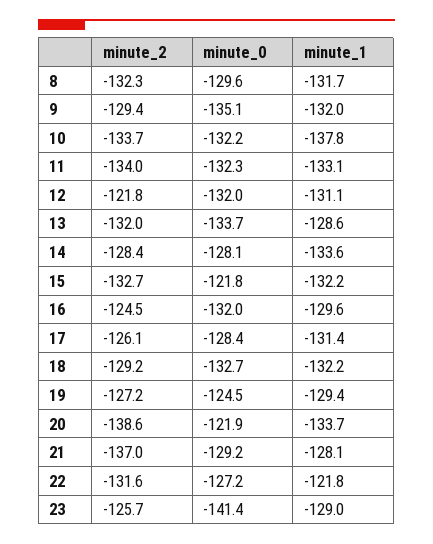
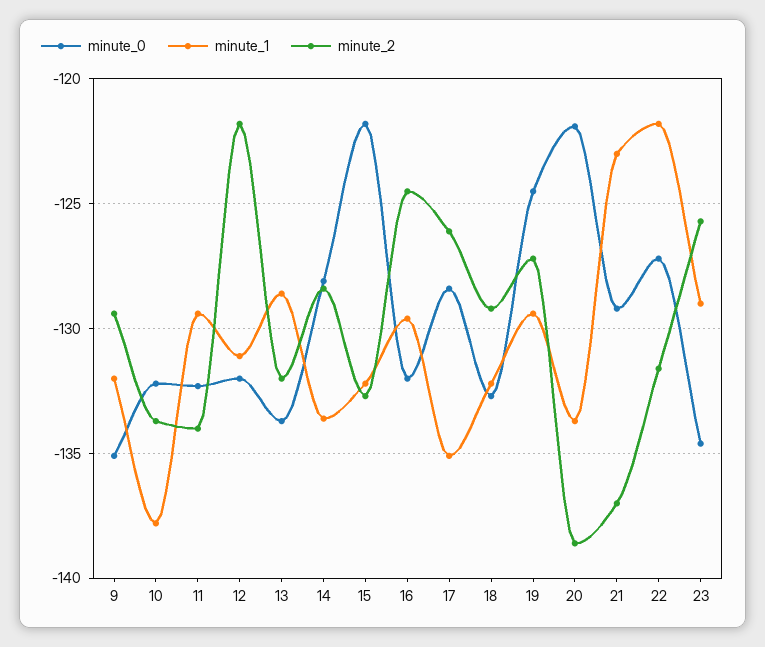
  {
    "minute_2": {
-     "8": -132.3,
      "9": -129.4,
      "10": -133.7,
      "11": -134,
      "12": -121.8,
      "13": -132,
      "14": -128.4,
      "15": -132.7,
      "16": -124.5,
      "17": -126.1,
      "18": -129.2,
      "19": -127.2,
      "20": -138.6,
      "21": -137,
      "22": -131.6,
      "23": -125.7
    },
    "minute_0": {
-     "8": -129.6,
      "9": -135.1,
      "10": -132.2,
      "11": -132.3,
      "12": -132,
      "13": -133.7,
      "14": -128.1,
      "15": -121.8,
      "16": -132,
      "17": -128.4,
      "18": -132.7,
      "19": -124.5,
      "20": -121.9,
      "21": -129.2,
      "22": -127.2,
-     "23": -141.4
+     "23": -134.5
    },
    "minute_1": {
-     "8": -131.7,
      "9": -132,
      "10": -137.8,
-     "11": -133.1,
+     "11": -129.5,
      "12": -131.1,
      "13": -128.6,
      "14": -133.6,
      "15": -132.2,
      "16": -129.6,
-     "17": -131.4,
+     "17": -135,
      "18": -132.2,
      "19": -129.4,
      "20": -133.7,
-     "21": -128.1,
+     "21": -123,
      "22": -121.8,
      "23": -129
    }
  }

